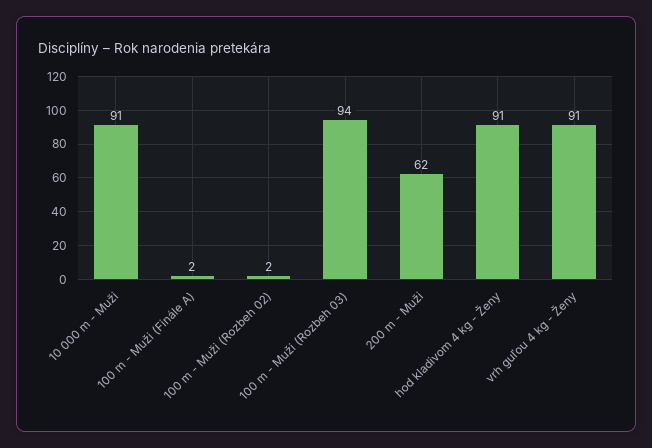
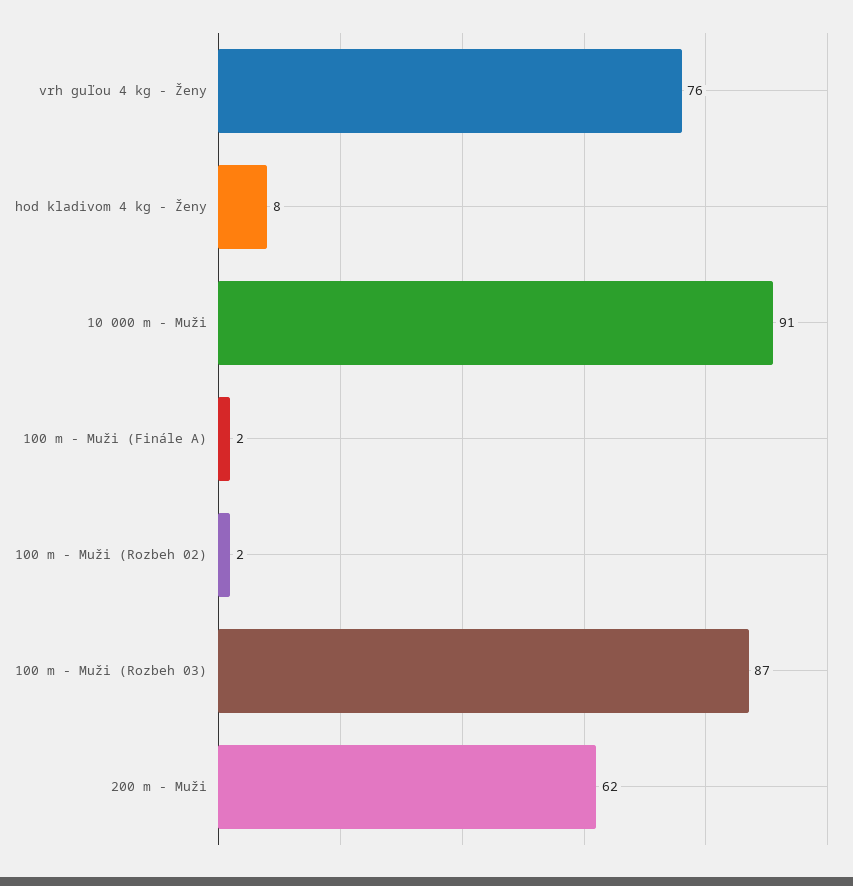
  {
    "10 000 m - Muži": 91,
    "100 m - Muži (Finále A)": 2,
    "100 m - Muži (Rozbeh 02)": 2,
-   "100 m - Muži (Rozbeh 03)": 94,
+   "100 m - Muži (Rozbeh 03)": 87,
    "200 m - Muži": 62,
-   "hod kladivom 4 kg - Ženy": 91,
+   "hod kladivom 4 kg - Ženy": 8,
-   "vrh guľou 4 kg - Ženy": 91
+   "vrh guľou 4 kg - Ženy": 76
  }

